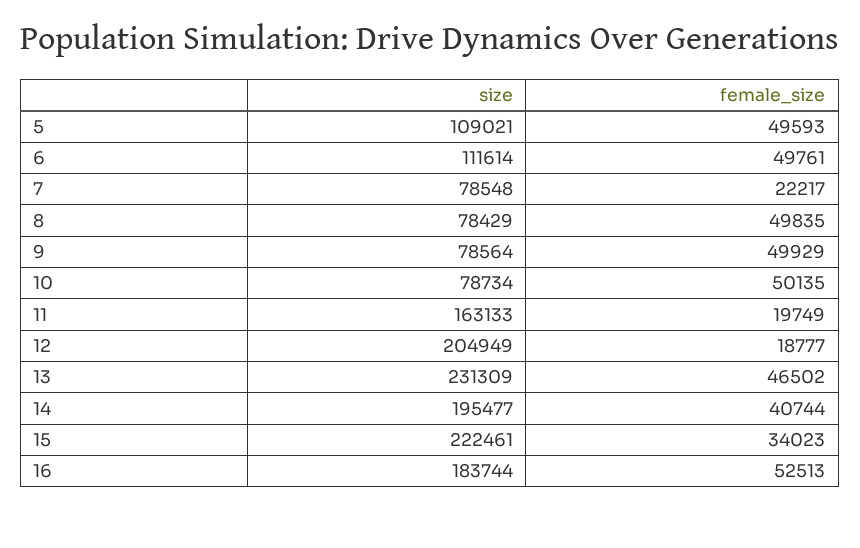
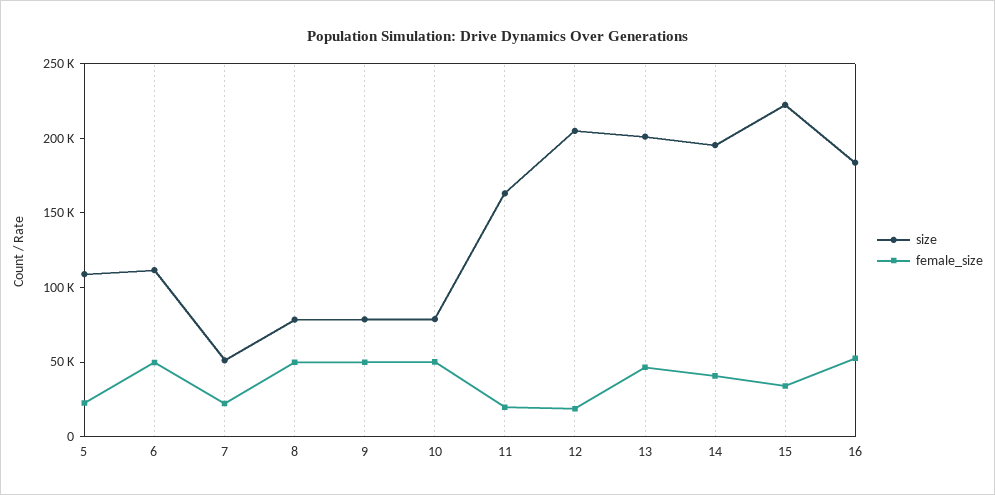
  {
    "size": {
      "5": 109021,
      "6": 111614,
-     "7": 78548,
+     "7": 50000,
      "8": 78429,
      "9": 78564,
      "10": 78734,
      "11": 163133,
      "12": 204949,
-     "13": 231309,
+     "13": 200000,
      "14": 195477,
      "15": 222461,
      "16": 183744
    },
    "female_size": {
-     "5": 49593,
+     "5": 20000,
      "6": 49761,
      "7": 22217,
      "8": 49835,
      "9": 49929,
      "10": 50135,
      "11": 19749,
      "12": 18777,
      "13": 46502,
      "14": 40744,
      "15": 34023,
      "16": 52513
    }
  }

